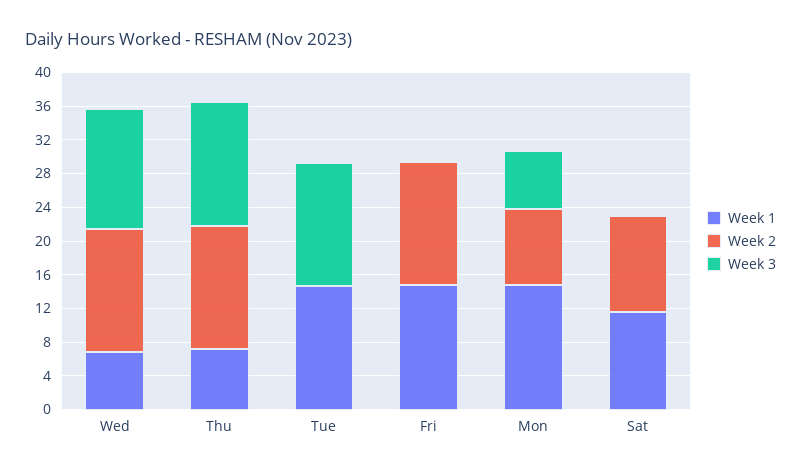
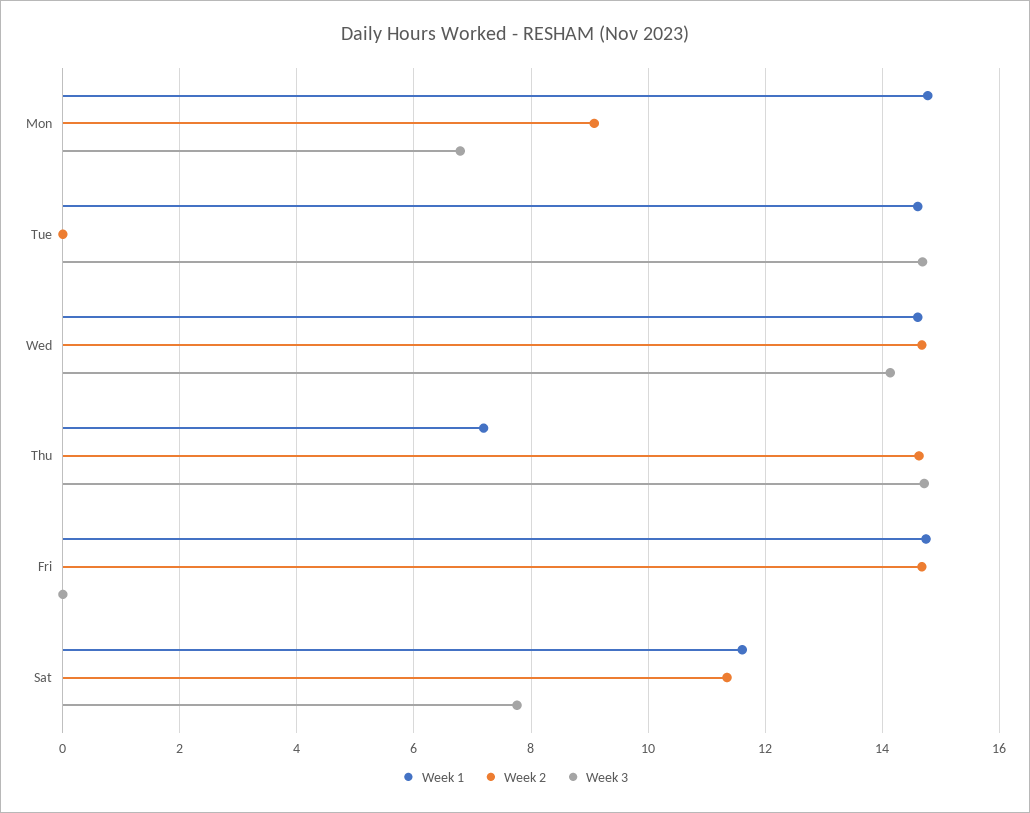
  {
    "Week 1": {
-     "Wed": 7,
+     "Wed": 14.6,
      "Thu": 7.2,
      "Tue": 14.6,
      "Fri": 14.8,
      "Mon": 14.8,
      "Sat": 11.6
    },
    "Week 2": {
      "Wed": 14.6,
      "Thu": 14.6,
      "Tue": 0,
      "Fri": 14.6,
      "Mon": 9,
      "Sat": 11.4
    },
    "Week 3": {
      "Wed": 14.2,
      "Thu": 14.8,
      "Tue": 14.6,
      "Fri": 0,
      "Mon": 6.8,
-     "Sat": 0
+     "Sat": 7.8
    }
  }

